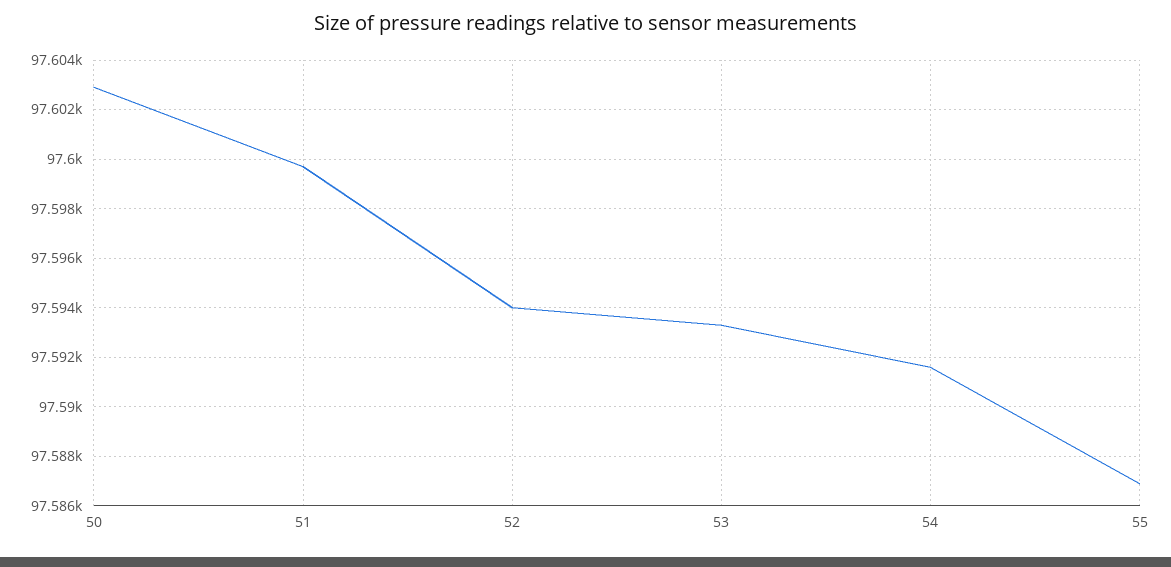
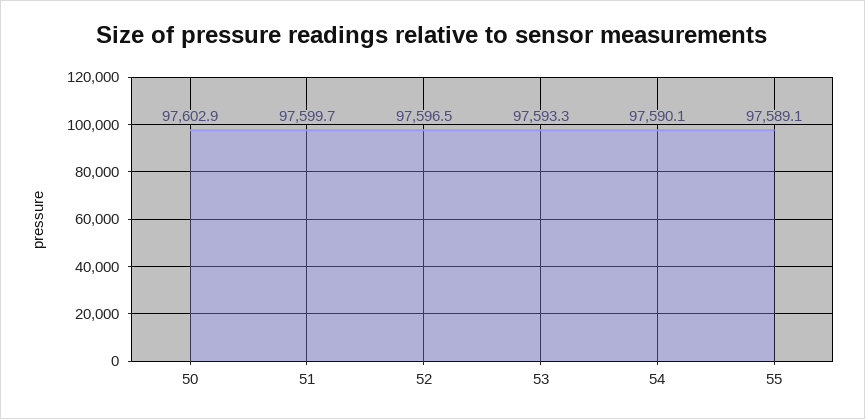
  {
    "50": 97602.9,
    "51": 97599.7,
-   "52": 97594,
+   "52": 97596.5,
    "53": 97593.3,
-   "54": 97591.5,
+   "54": 97590.1,
-   "55": 97587
+   "55": 97589.1
  }

